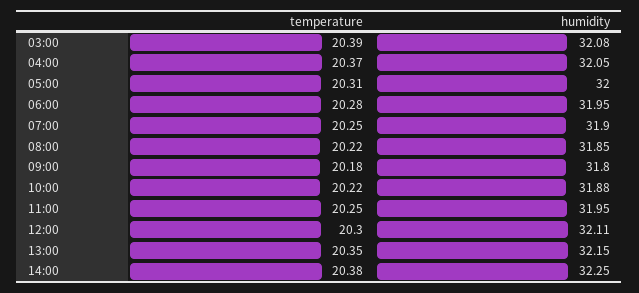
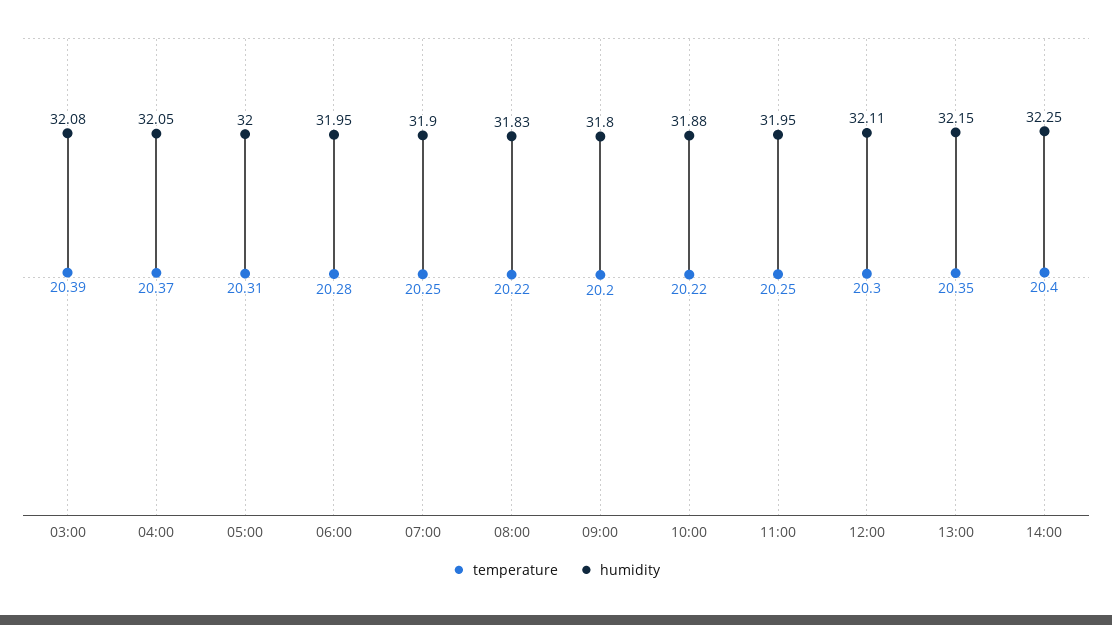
  {
    "temperature": {
      "03:00": 20.39,
      "04:00": 20.37,
      "05:00": 20.31,
      "06:00": 20.28,
      "07:00": 20.25,
      "08:00": 20.22,
-     "09:00": 20.18,
+     "09:00": 20.2,
      "10:00": 20.22,
      "11:00": 20.25,
      "12:00": 20.3,
      "13:00": 20.35,
-     "14:00": 20.38
+     "14:00": 20.4
    },
    "humidity": {
      "03:00": 32.08,
      "04:00": 32.05,
      "05:00": 32,
      "06:00": 31.95,
      "07:00": 31.9,
-     "08:00": 31.85,
+     "08:00": 31.83,
      "09:00": 31.8,
      "10:00": 31.88,
      "11:00": 31.95,
      "12:00": 32.11,
      "13:00": 32.15,
      "14:00": 32.25
    }
  }

